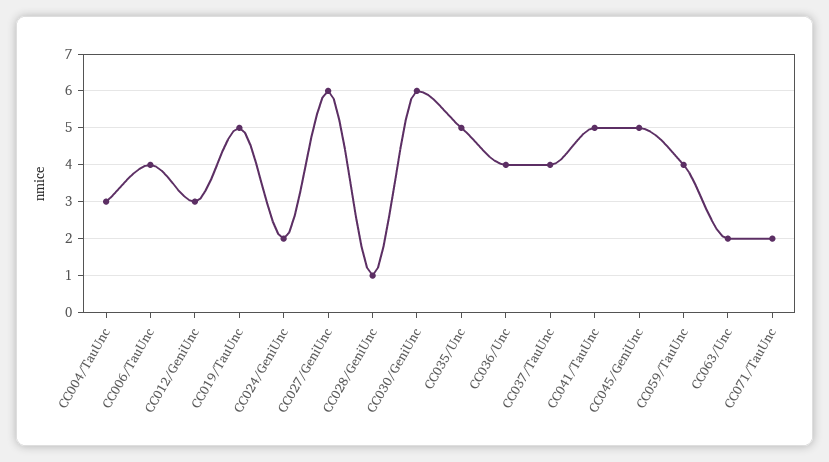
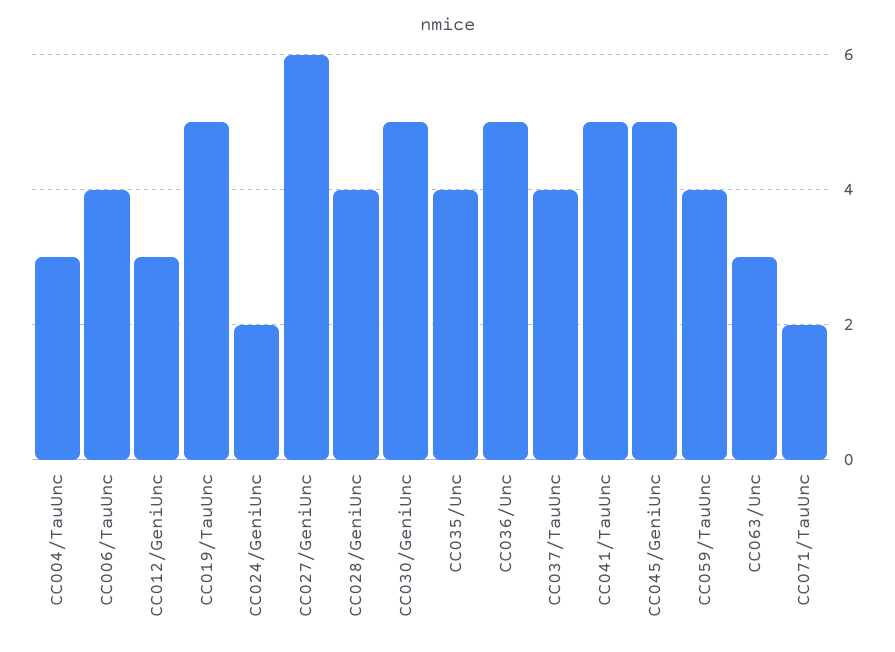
  {
    "CC004/TauUnc": 3,
    "CC006/TauUnc": 4,
    "CC012/GeniUnc": 3,
    "CC019/TauUnc": 5,
    "CC024/GeniUnc": 2,
    "CC027/GeniUnc": 6,
-   "CC028/GeniUnc": 1,
+   "CC028/GeniUnc": 4,
-   "CC030/GeniUnc": 6,
+   "CC030/GeniUnc": 5,
-   "CC035/Unc": 5,
+   "CC035/Unc": 4,
-   "CC036/Unc": 4,
+   "CC036/Unc": 5,
    "CC037/TauUnc": 4,
    "CC041/TauUnc": 5,
    "CC045/GeniUnc": 5,
    "CC059/TauUnc": 4,
-   "CC063/Unc": 2,
+   "CC063/Unc": 3,
    "CC071/TauUnc": 2
  }

